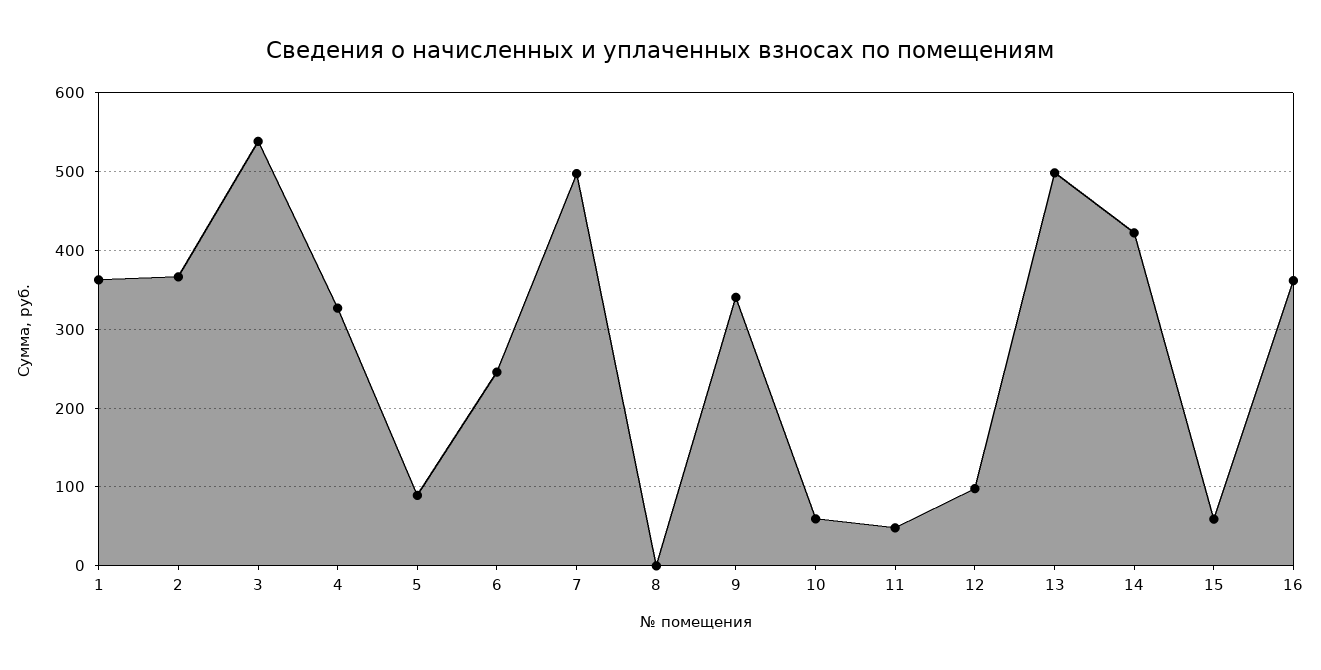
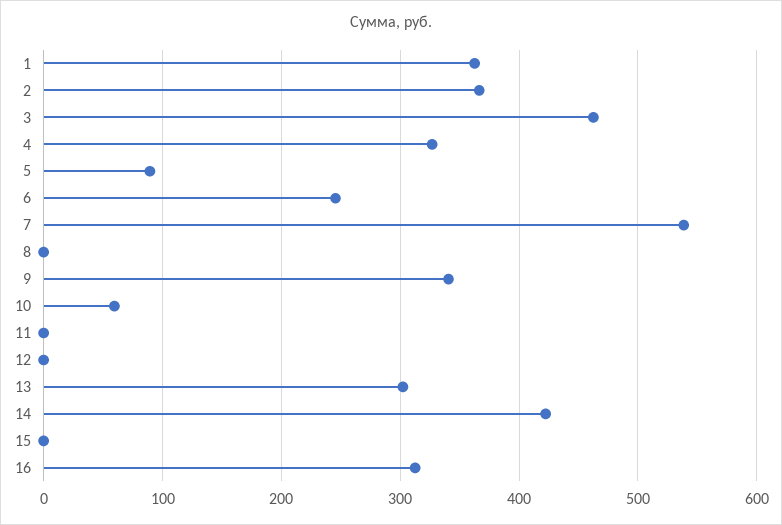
  {
    "1": 360,
    "2": 370,
-   "3": 540,
+   "3": 460,
    "4": 330,
    "5": 90,
    "6": 250,
-   "7": 500,
+   "7": 540,
    "8": 0,
    "9": 340,
    "10": 60,
-   "11": 50,
+   "11": 0,
-   "12": 100,
+   "12": 0,
-   "13": 500,
+   "13": 300,
    "14": 420,
-   "15": 60,
+   "15": 0,
-   "16": 360
+   "16": 310
  }

